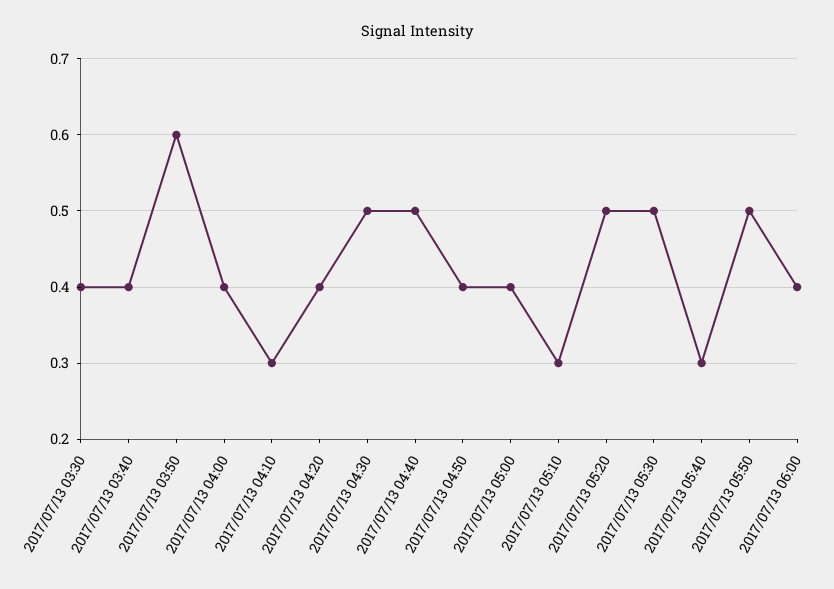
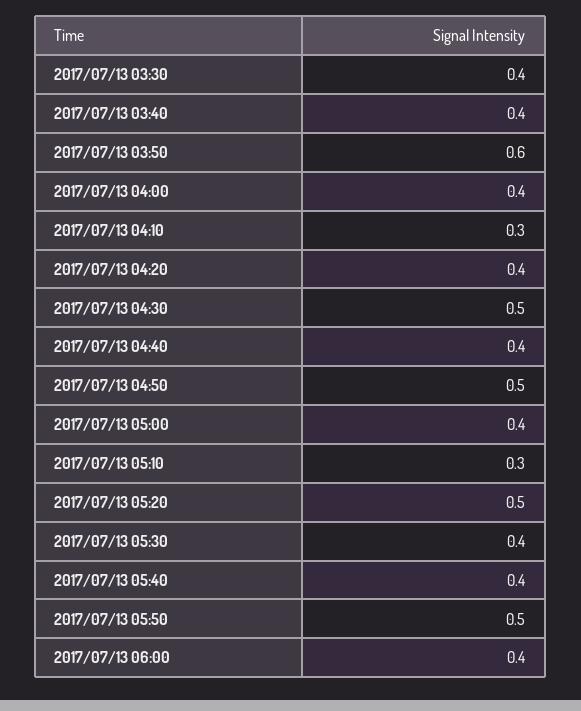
  {
    "2017/07/13 03:30": 0.4,
    "2017/07/13 03:40": 0.4,
    "2017/07/13 03:50": 0.6,
    "2017/07/13 04:00": 0.4,
    "2017/07/13 04:10": 0.3,
    "2017/07/13 04:20": 0.4,
    "2017/07/13 04:30": 0.5,
-   "2017/07/13 04:40": 0.5,
+   "2017/07/13 04:40": 0.4,
-   "2017/07/13 04:50": 0.4,
+   "2017/07/13 04:50": 0.5,
    "2017/07/13 05:00": 0.4,
    "2017/07/13 05:10": 0.3,
    "2017/07/13 05:20": 0.5,
-   "2017/07/13 05:30": 0.5,
+   "2017/07/13 05:30": 0.4,
-   "2017/07/13 05:40": 0.3,
+   "2017/07/13 05:40": 0.4,
    "2017/07/13 05:50": 0.5,
    "2017/07/13 06:00": 0.4
  }

